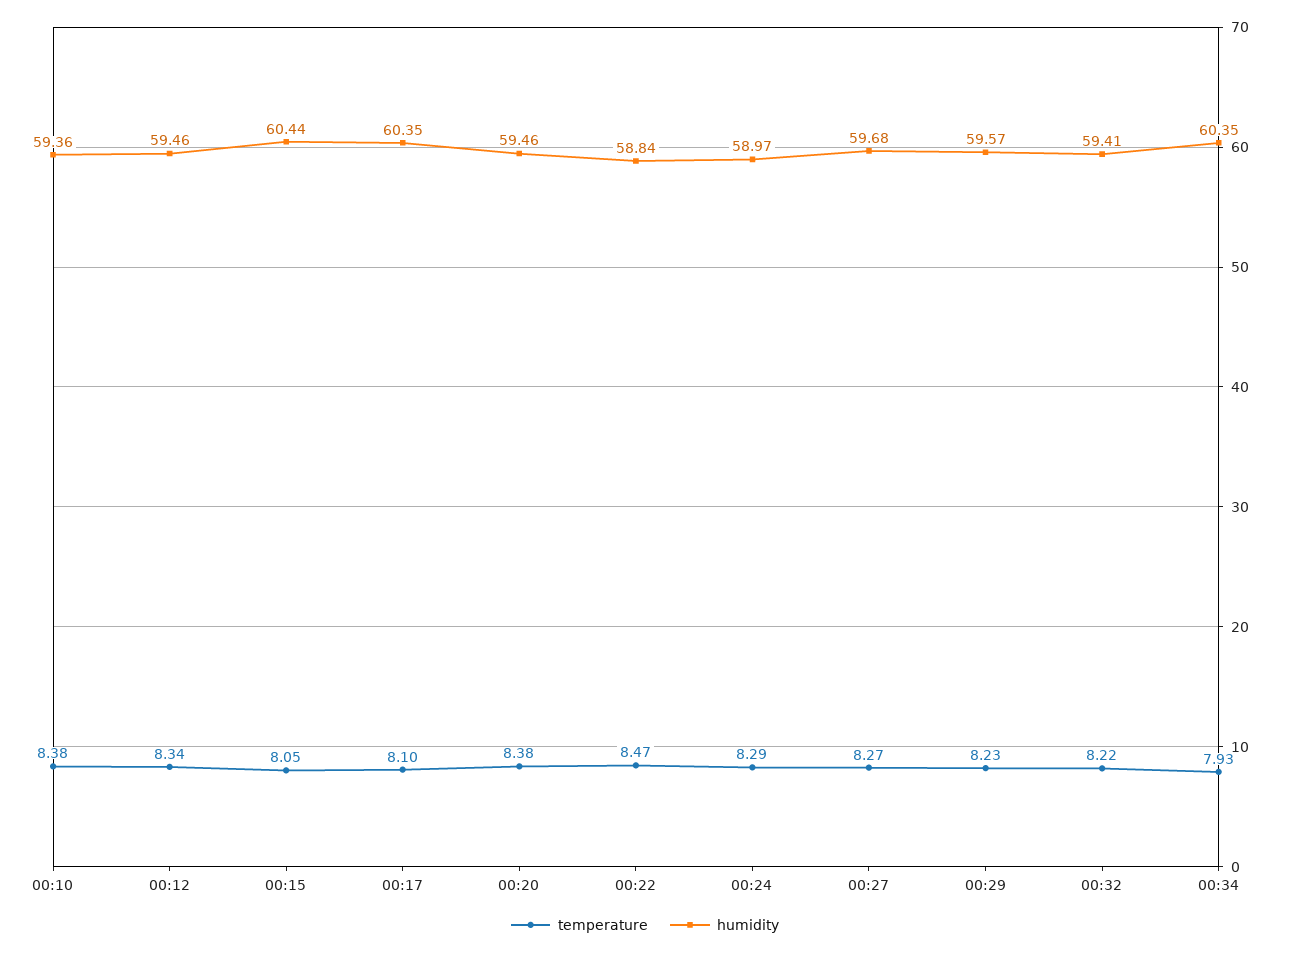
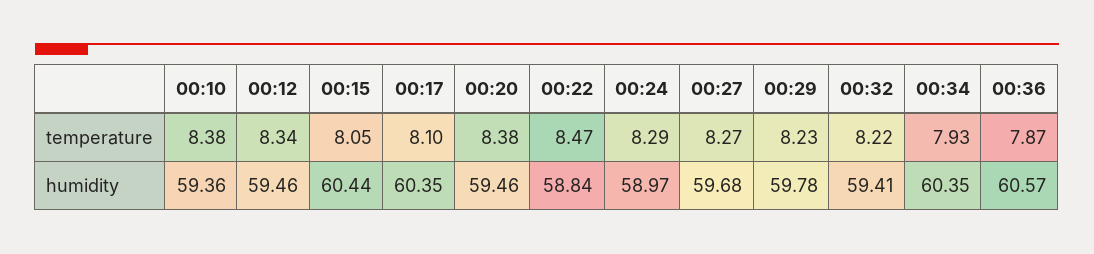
  {
    "temperature": {
      "00:10": 8.38,
      "00:12": 8.34,
      "00:15": 8.05,
      "00:17": 8.1,
      "00:20": 8.38,
      "00:22": 8.47,
      "00:24": 8.29,
      "00:27": 8.27,
      "00:29": 8.23,
      "00:32": 8.22,
-     "00:34": 7.93
+     "00:34": 7.93,
+     "00:36": 7.87
    },
    "humidity": {
      "00:10": 59.36,
      "00:12": 59.46,
      "00:15": 60.44,
      "00:17": 60.35,
      "00:20": 59.46,
      "00:22": 58.84,
      "00:24": 58.97,
      "00:27": 59.68,
-     "00:29": 59.57,
+     "00:29": 59.78,
      "00:32": 59.41,
-     "00:34": 60.35
+     "00:34": 60.35,
+     "00:36": 60.57
    }
  }

